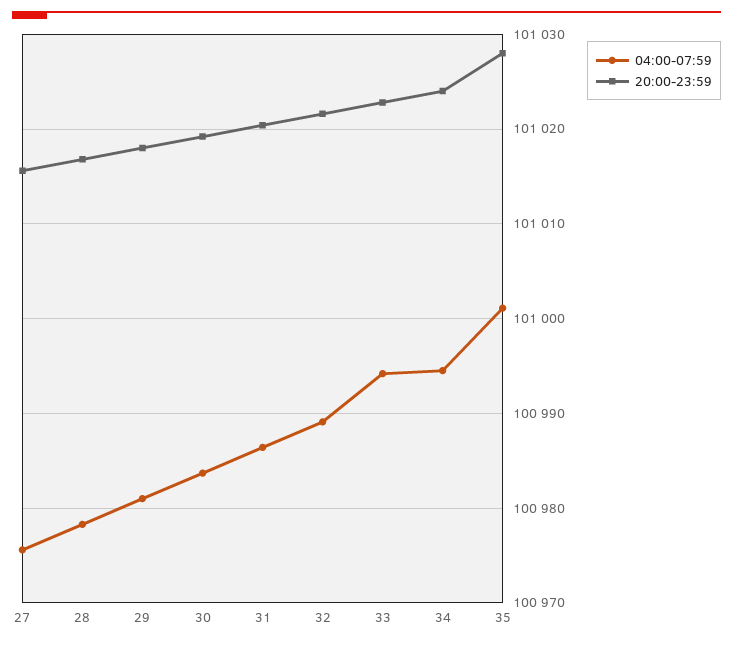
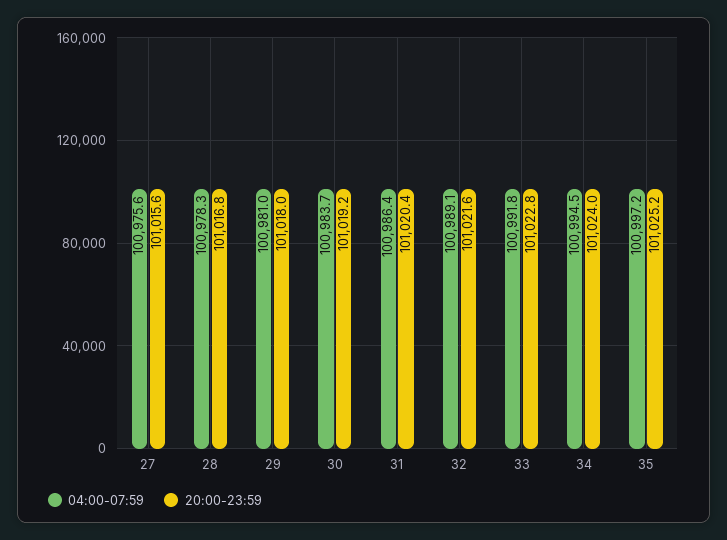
  {
    "04:00-07:59": {
      "27": 100975.6,
      "28": 100978.3,
      "29": 100981,
      "30": 100983.7,
      "31": 100986.4,
      "32": 100989.1,
-     "33": 100994,
+     "33": 100991.8,
      "34": 100994.5,
-     "35": 101001
+     "35": 100997.2
    },
    "20:00-23:59": {
      "27": 101015.6,
      "28": 101016.8,
      "29": 101018,
      "30": 101019.2,
      "31": 101020.4,
      "32": 101021.6,
      "33": 101022.8,
      "34": 101024,
-     "35": 101028
+     "35": 101025.2
    }
  }

